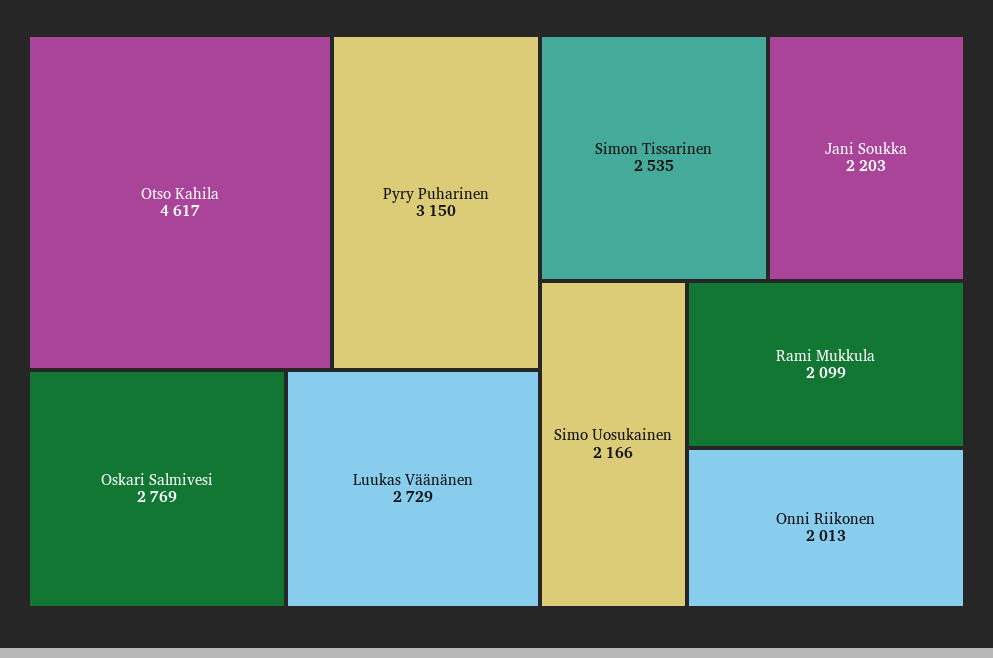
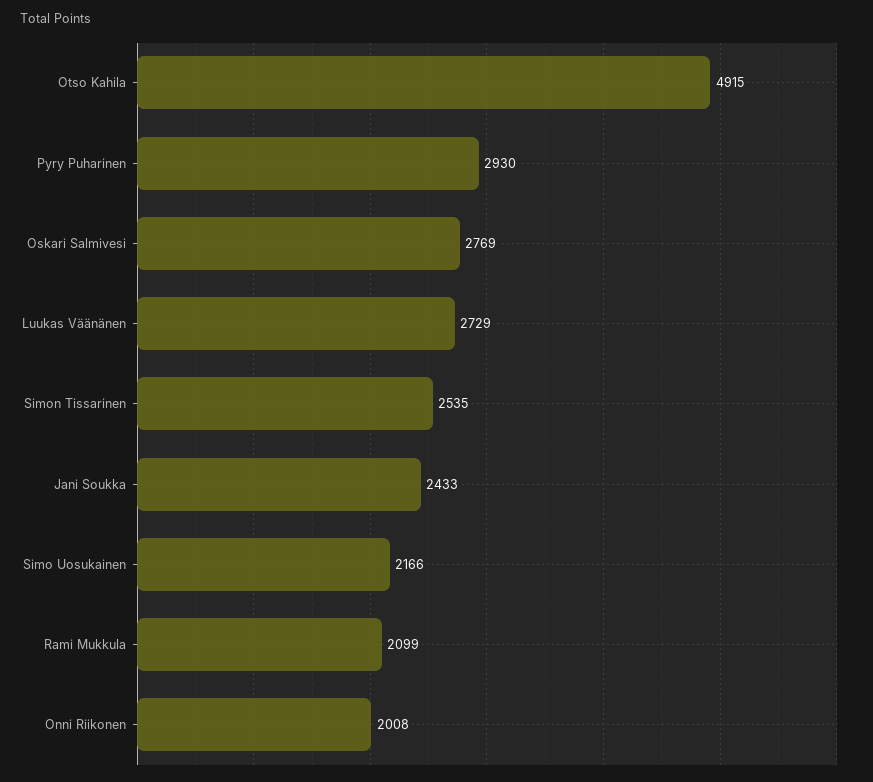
  {
-   "Otso Kahila": 4617,
+   "Otso Kahila": 4915,
-   "Pyry Puharinen": 3150,
+   "Pyry Puharinen": 2930,
    "Oskari Salmivesi": 2769,
    "Luukas Väänänen": 2729,
    "Simon Tissarinen": 2535,
-   "Jani Soukka": 2203,
+   "Jani Soukka": 2433,
    "Simo Uosukainen": 2166,
    "Rami Mukkula": 2099,
-   "Onni Riikonen": 2013
+   "Onni Riikonen": 2008
  }

